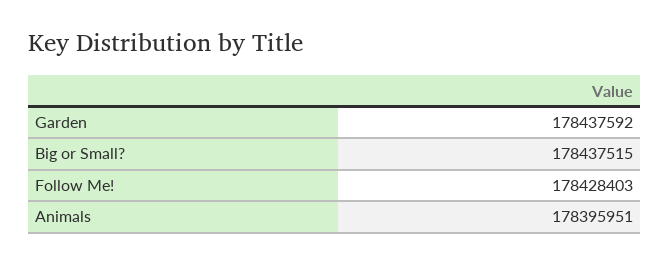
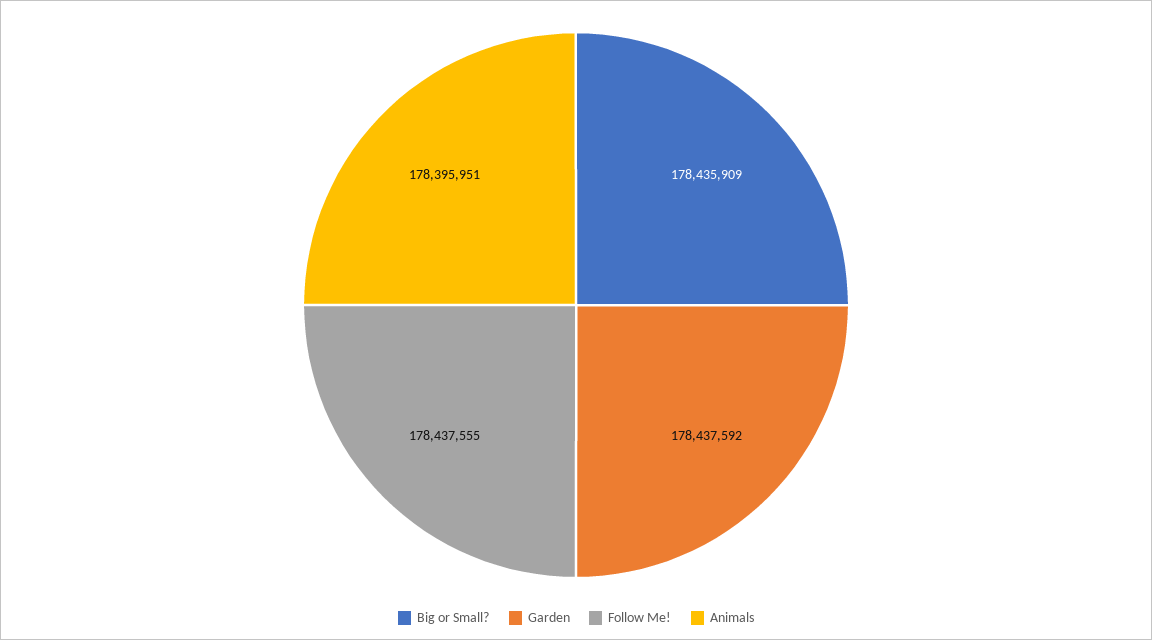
  {
    "Garden": 178437592,
-   "Big or Small?": 178437515,
+   "Big or Small?": 178435909,
-   "Follow Me!": 178428403,
+   "Follow Me!": 178437555,
    "Animals": 178395951
  }

